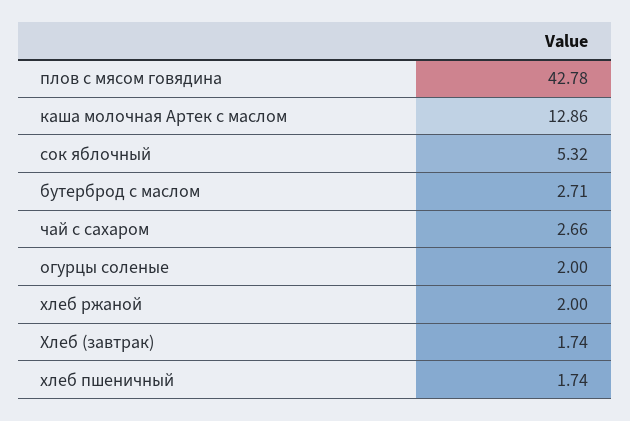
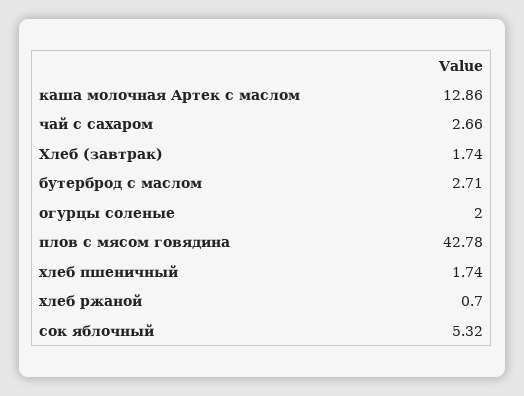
  {
    "плов с мясом говядина": 42.78,
    "каша молочная Артек с маслом": 12.86,
    "сок яблочный": 5.32,
    "бутерброд с маслом": 2.71,
    "чай с сахаром": 2.66,
    "огурцы соленые": 2,
-   "хлеб ржаной": 2,
+   "хлеб ржаной": 0.7,
    "Хлеб (завтрак)": 1.74,
    "хлеб пшеничный": 1.74
  }

